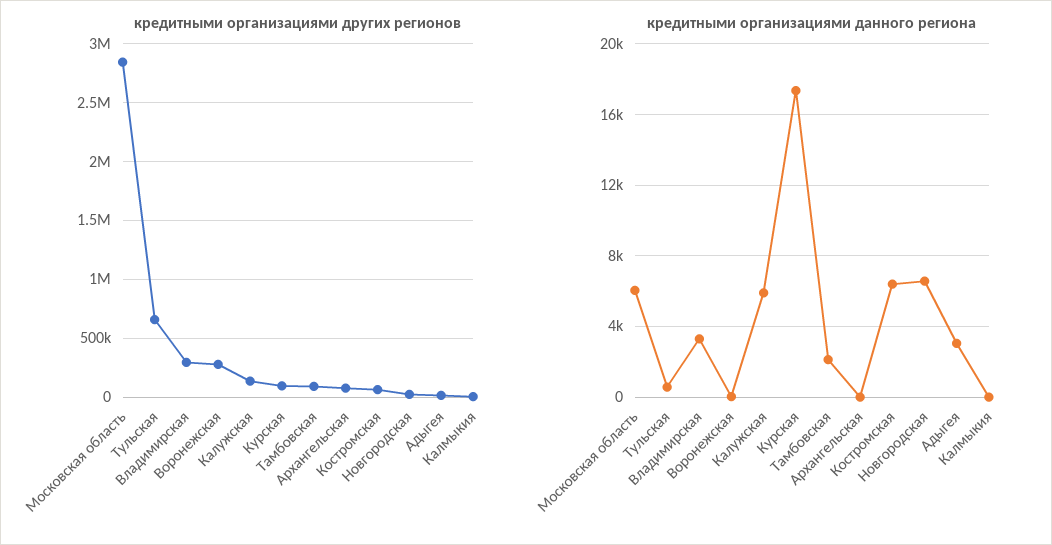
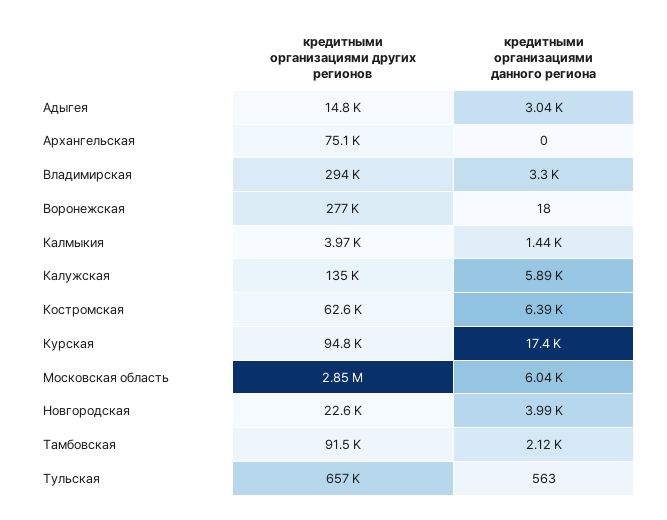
  {
    "кредитными организациями других регионов": {
      "Московская область": 2850000,
      "Тульская": 657000,
      "Владимирская": 294000,
      "Воронежская": 277000,
      "Калужская": 135000,
      "Курская": 94800,
      "Тамбовская": 91500,
      "Архангельская": 75100,
      "Костромская": 62600,
      "Новгородская": 22600,
      "Адыгея": 14800,
      "Калмыкия": 3970
    },
    "кредитными организациями данного региона": {
      "Московская область": 6040,
      "Тульская": 563,
      "Владимирская": 3300,
      "Воронежская": 18,
      "Калужская": 5890,
      "Курская": 17400,
      "Тамбовская": 2120,
      "Архангельская": 0,
      "Костромская": 6390,
-     "Новгородская": 6500,
+     "Новгородская": 3990,
      "Адыгея": 3040,
-     "Калмыкия": 0
+     "Калмыкия": 1440
    }
  }

